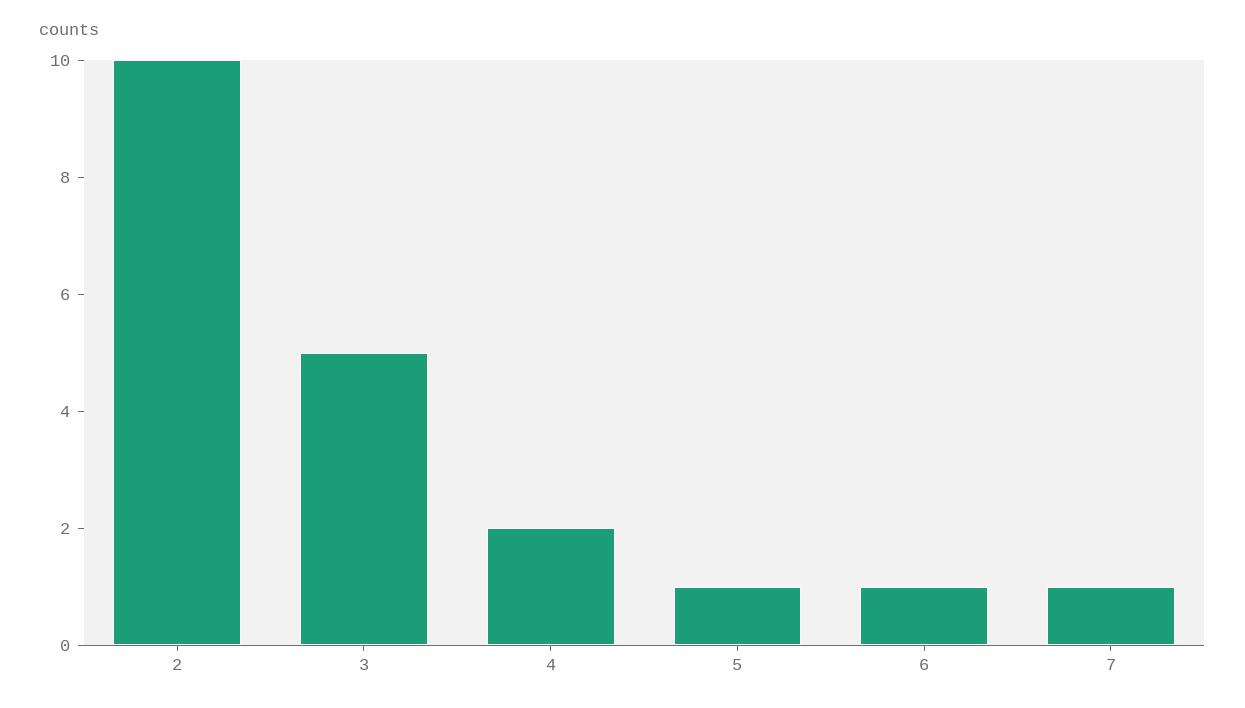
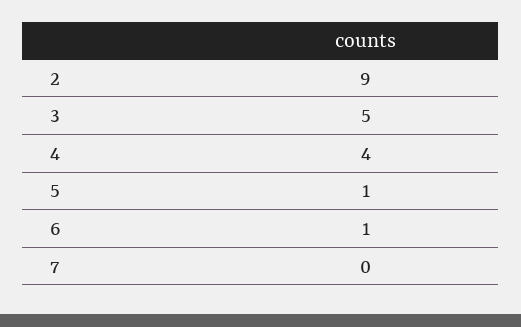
  {
-   "2": 10,
+   "2": 9,
    "3": 5,
-   "4": 2,
+   "4": 4,
    "5": 1,
    "6": 1,
-   "7": 1
+   "7": 0
  }

